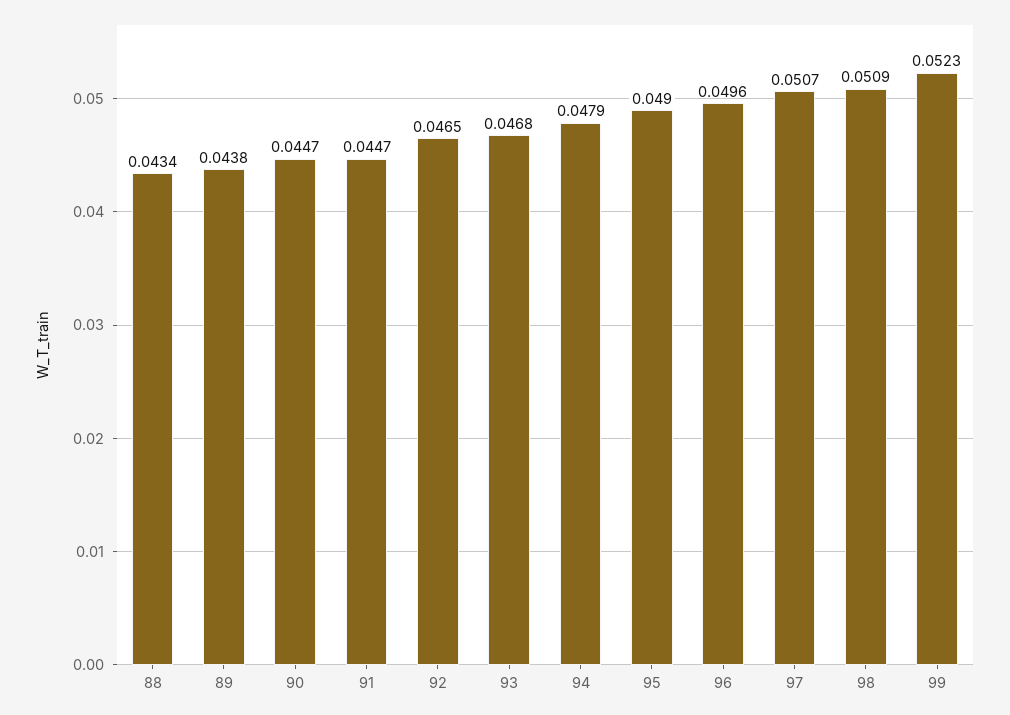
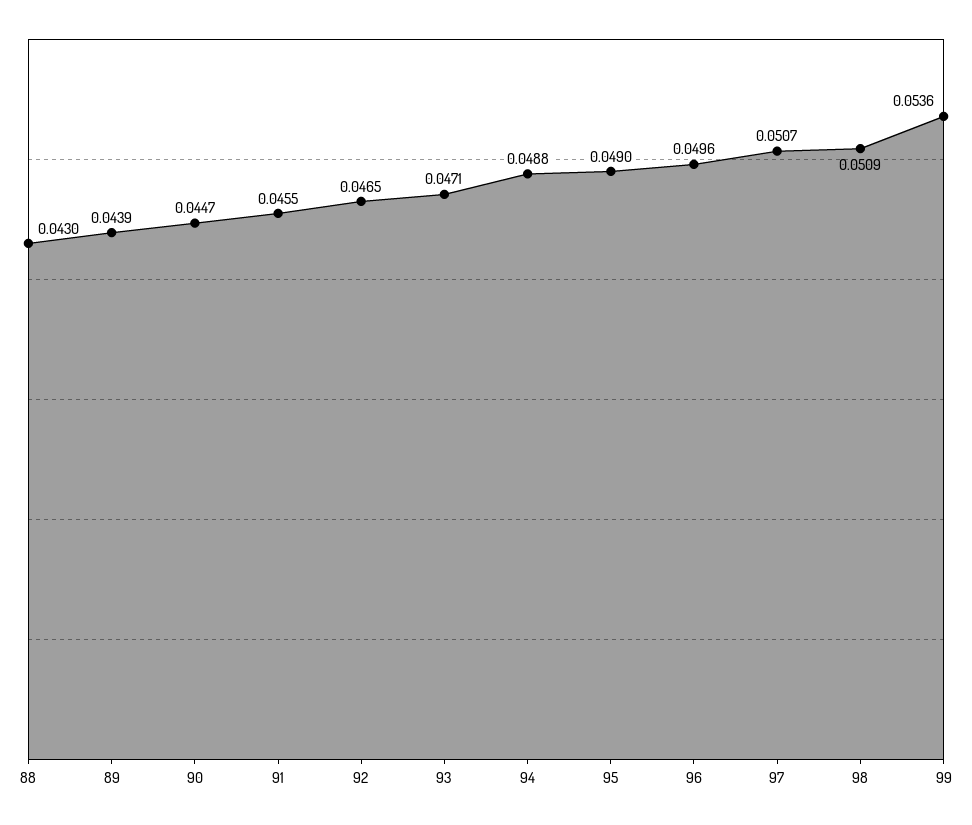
  {
-   "88": 0.0434,
+   "88": 0.043,
-   "89": 0.0438,
+   "89": 0.0439,
    "90": 0.0447,
-   "91": 0.0447,
+   "91": 0.0455,
    "92": 0.0465,
-   "93": 0.0468,
+   "93": 0.0471,
-   "94": 0.0479,
+   "94": 0.0488,
    "95": 0.049,
    "96": 0.0496,
    "97": 0.0507,
    "98": 0.0509,
-   "99": 0.0523
+   "99": 0.0536
  }

